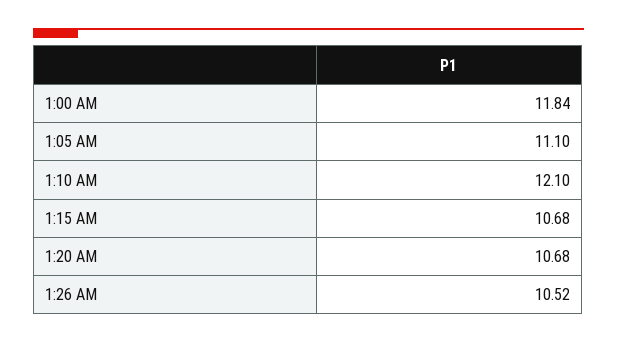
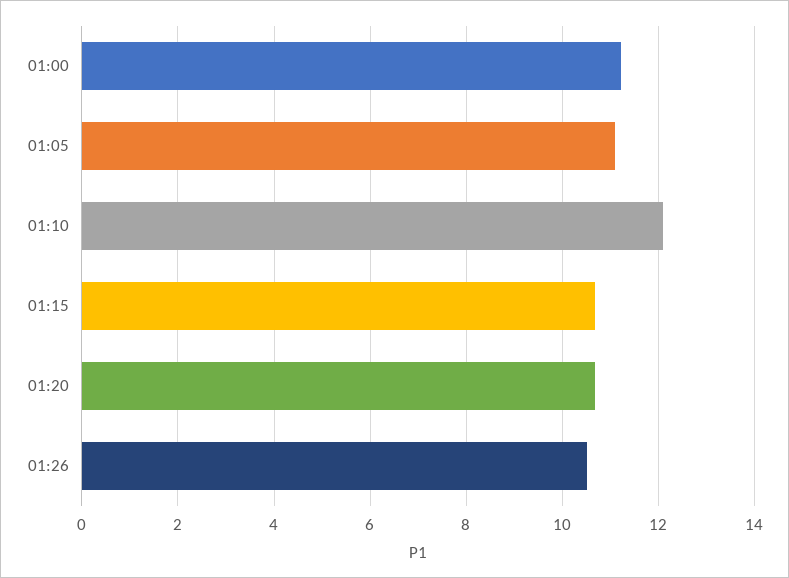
  {
-   "1:00 AM": 11.84,
+   "1:00 AM": 11.2,
    "1:05 AM": 11.1,
    "1:10 AM": 12.1,
    "1:15 AM": 10.68,
    "1:20 AM": 10.68,
    "1:26 AM": 10.52
  }

